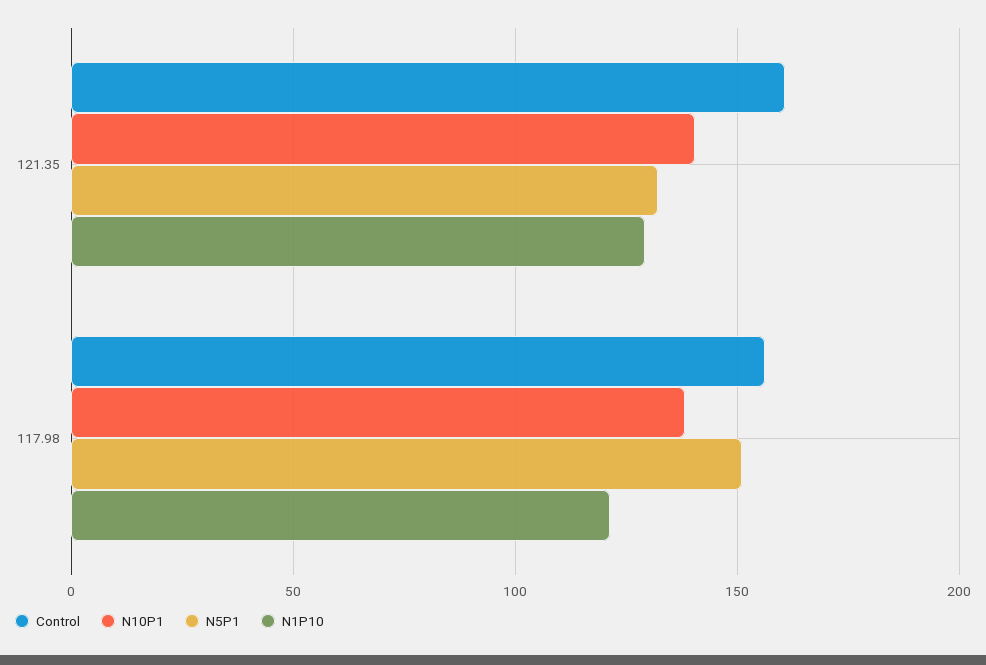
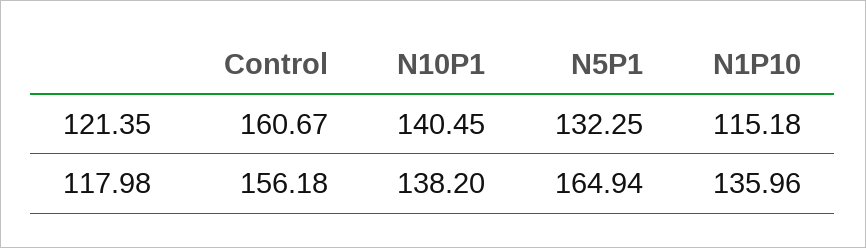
  {
    "Control": {
      "121.35": 160.67,
      "117.98": 156.18
    },
    "N10P1": {
      "121.35": 140.45,
      "117.98": 138.2
    },
    "N5P1": {
      "121.35": 132.25,
-     "117.98": 150
+     "117.98": 164.94
    },
    "N1P10": {
-     "121.35": 130,
+     "121.35": 115.18,
-     "117.98": 120
+     "117.98": 135.96
    }
  }

